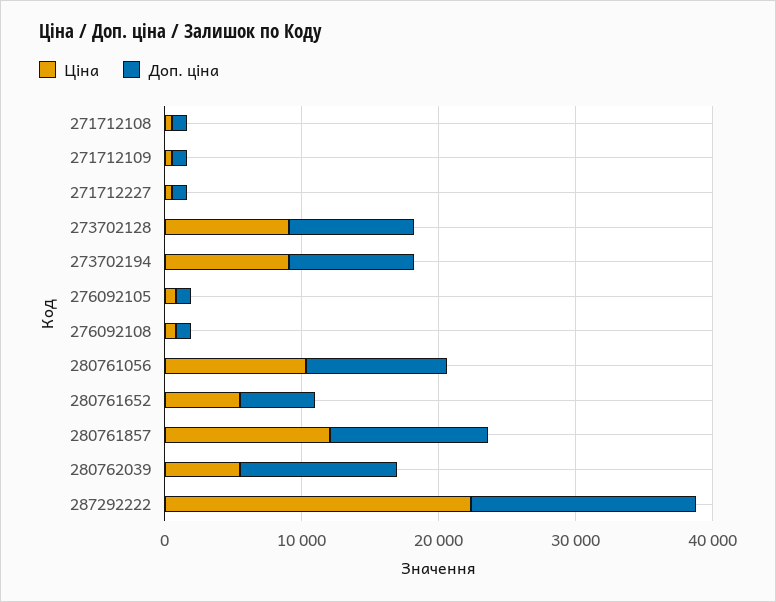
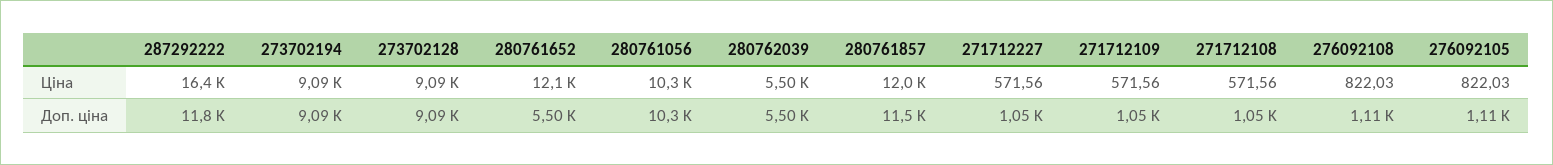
  {
    "Ціна": {
      "271712108": 571.56,
      "271712109": 571.56,
      "271712227": 571.56,
      "273702128": 9090,
      "273702194": 9090,
      "276092105": 822.03,
      "276092108": 822.03,
      "280761056": 10300,
-     "280761652": 6000,
+     "280761652": 12100,
      "280761857": 12000,
      "280762039": 5500,
-     "287292222": 22000
+     "287292222": 16400
    },
    "Доп. ціна": {
      "271712108": 1050,
      "271712109": 1050,
      "271712227": 1050,
      "273702128": 9090,
      "273702194": 9090,
      "276092105": 1110,
      "276092108": 1110,
      "280761056": 10300,
      "280761652": 5500,
      "280761857": 11500,
-     "280762039": 12000,
+     "280762039": 5500,
-     "287292222": 16000
+     "287292222": 11800
    }
  }

